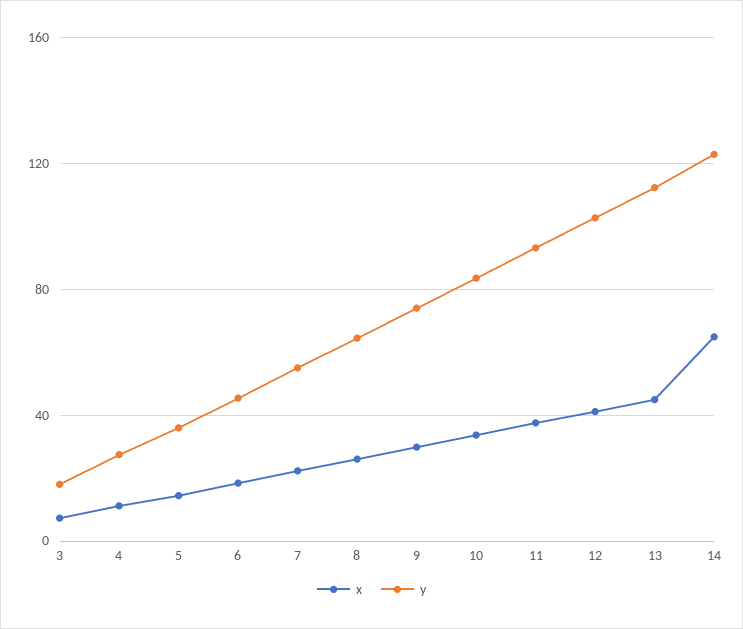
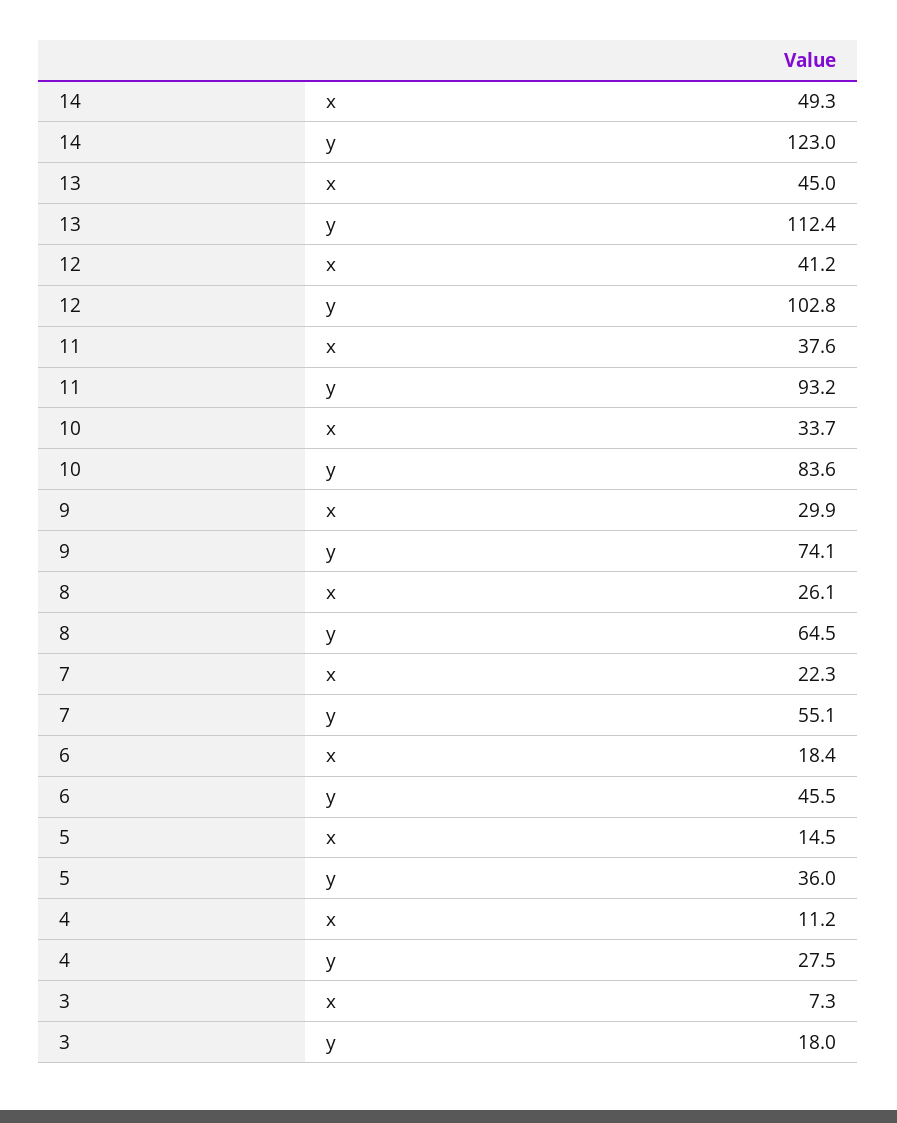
  {
    "x": {
      "3": 7.3,
      "4": 11.2,
      "5": 14.5,
      "6": 18.4,
      "7": 22.3,
      "8": 26.1,
      "9": 29.9,
      "10": 33.7,
      "11": 37.6,
      "12": 41.2,
      "13": 45,
-     "14": 65
+     "14": 49.3
    },
    "y": {
      "3": 18,
      "4": 27.5,
      "5": 36,
      "6": 45.5,
      "7": 55.1,
      "8": 64.5,
      "9": 74.1,
      "10": 83.6,
      "11": 93.2,
      "12": 102.8,
      "13": 112.4,
      "14": 123
    }
  }

